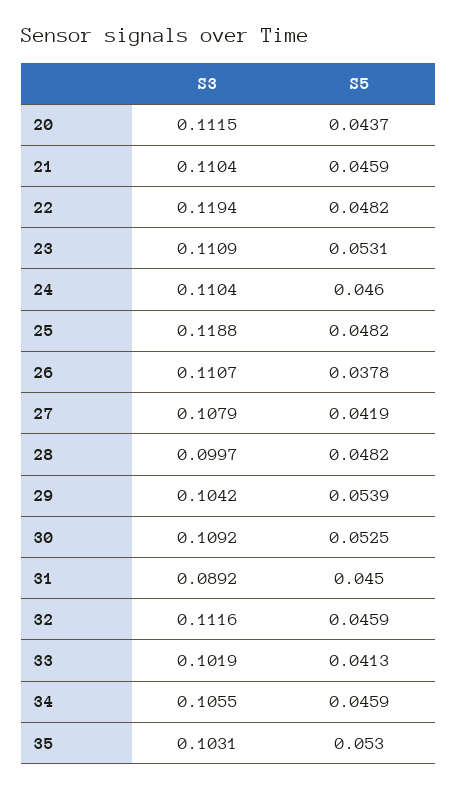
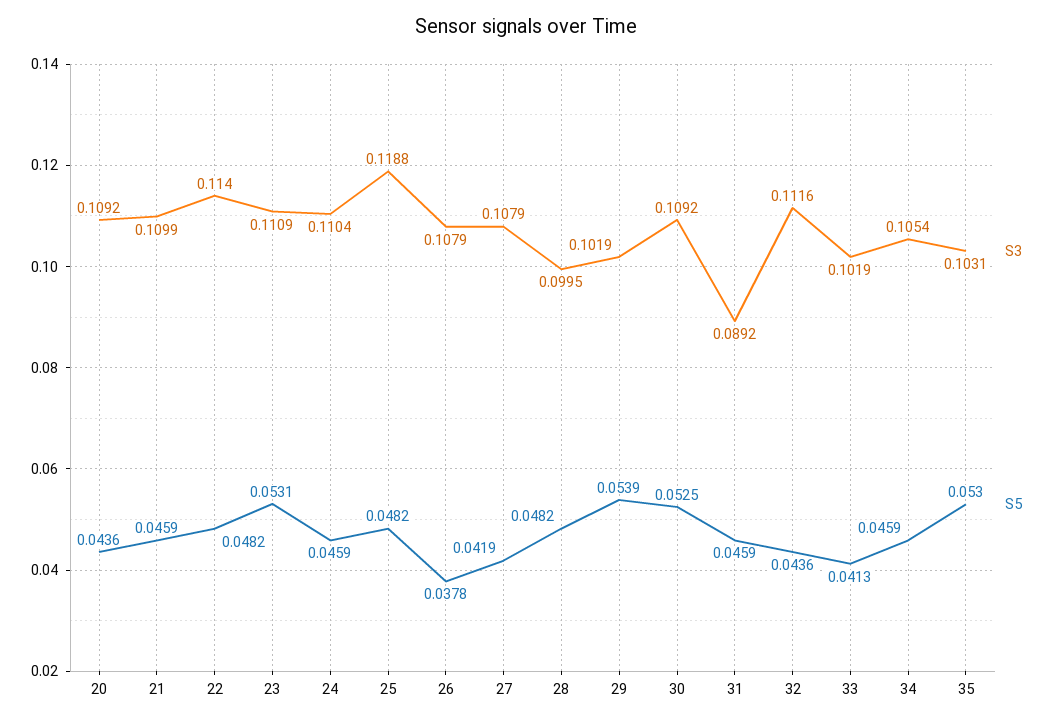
  {
    "S3": {
-     "20": 0.1115,
+     "20": 0.1092,
-     "21": 0.1104,
+     "21": 0.1099,
-     "22": 0.1194,
+     "22": 0.114,
      "23": 0.1109,
      "24": 0.1104,
      "25": 0.1188,
-     "26": 0.1107,
+     "26": 0.1079,
      "27": 0.1079,
-     "28": 0.0997,
+     "28": 0.0995,
-     "29": 0.1042,
+     "29": 0.1019,
      "30": 0.1092,
      "31": 0.0892,
      "32": 0.1116,
      "33": 0.1019,
-     "34": 0.1055,
+     "34": 0.1054,
      "35": 0.1031
    },
    "S5": {
-     "20": 0.0437,
+     "20": 0.0436,
      "21": 0.0459,
      "22": 0.0482,
      "23": 0.0531,
-     "24": 0.046,
+     "24": 0.0459,
      "25": 0.0482,
      "26": 0.0378,
      "27": 0.0419,
      "28": 0.0482,
      "29": 0.0539,
      "30": 0.0525,
-     "31": 0.045,
+     "31": 0.0459,
-     "32": 0.0459,
+     "32": 0.0436,
      "33": 0.0413,
      "34": 0.0459,
      "35": 0.053
    }
  }

